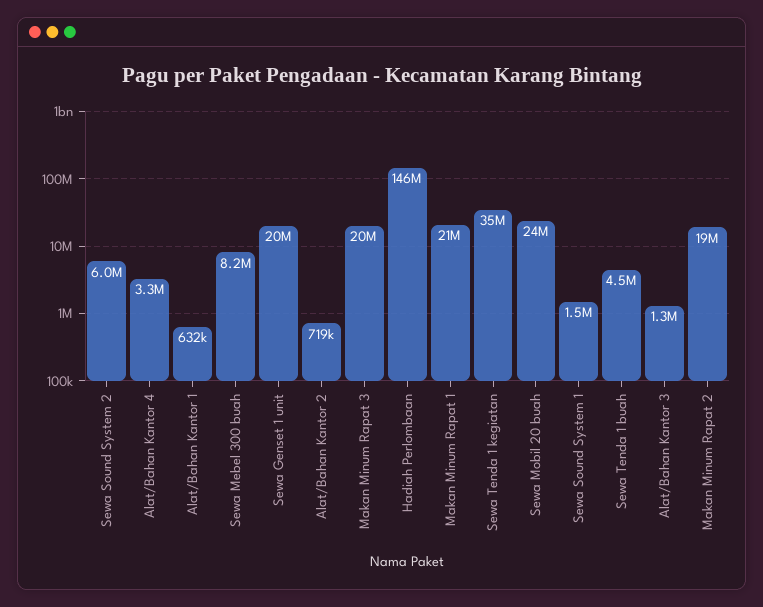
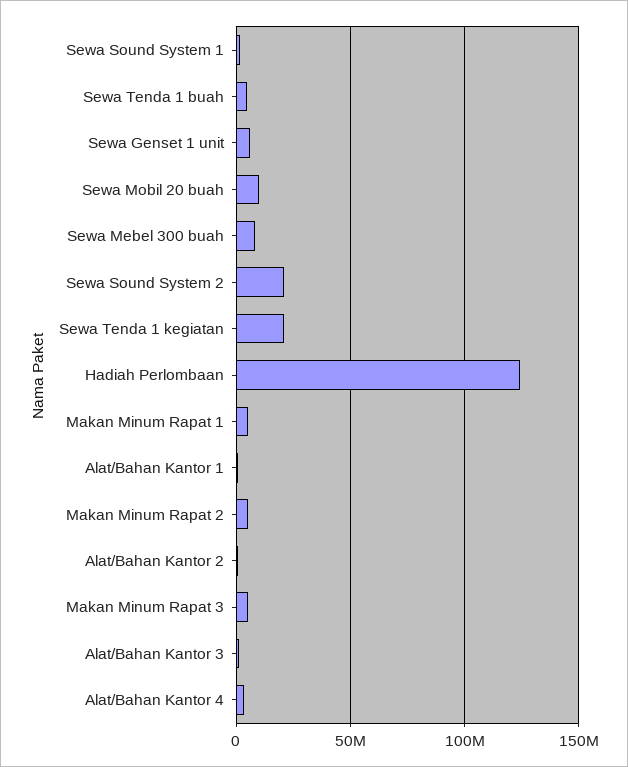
  {
-   "Sewa Sound System 2": 6000000,
+   "Sewa Sound System 2": 20000000,
    "Alat/Bahan Kantor 4": 3300000,
    "Alat/Bahan Kantor 1": 632000,
    "Sewa Mebel 300 buah": 8200000,
-   "Sewa Genset 1 unit": 20000000,
+   "Sewa Genset 1 unit": 5000000,
    "Alat/Bahan Kantor 2": 719000,
-   "Makan Minum Rapat 3": 20000000,
+   "Makan Minum Rapat 3": 5000000,
-   "Hadiah Perlombaan": 146000000,
+   "Hadiah Perlombaan": 125000000,
-   "Makan Minum Rapat 1": 21000000,
+   "Makan Minum Rapat 1": 5000000,
-   "Sewa Tenda 1 kegiatan": 35000000,
+   "Sewa Tenda 1 kegiatan": 20000000,
-   "Sewa Mobil 20 buah": 24000000,
+   "Sewa Mobil 20 buah": 10000000,
    "Sewa Sound System 1": 1500000,
    "Sewa Tenda 1 buah": 4500000,
    "Alat/Bahan Kantor 3": 1300000,
-   "Makan Minum Rapat 2": 19000000
+   "Makan Minum Rapat 2": 5000000
  }

